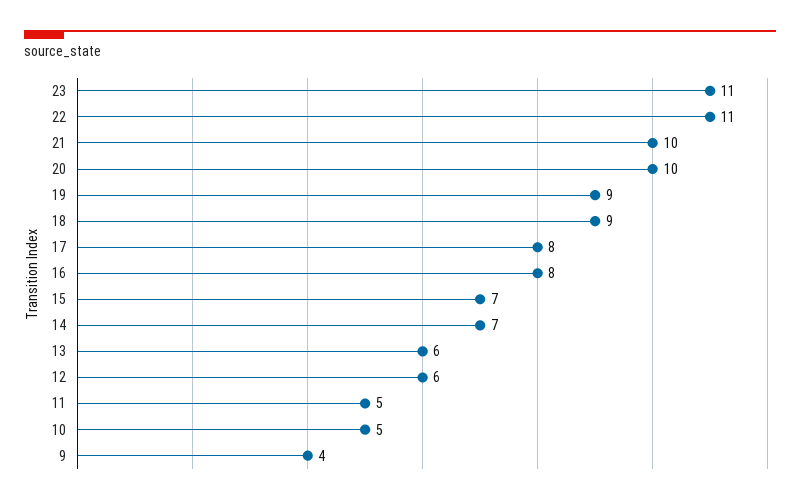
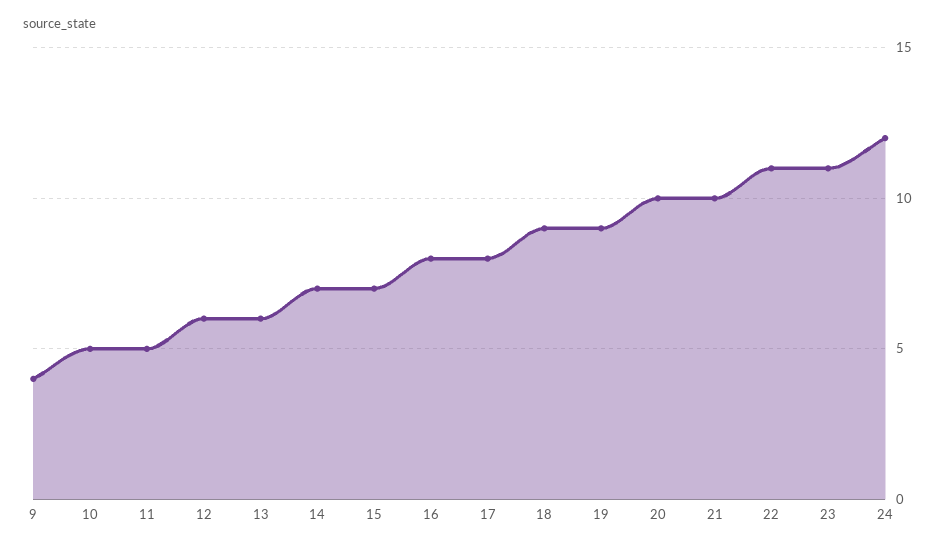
  {
    "23": 11,
    "22": 11,
    "21": 10,
    "20": 10,
    "19": 9,
    "18": 9,
    "17": 8,
    "16": 8,
    "15": 7,
    "14": 7,
    "13": 6,
    "12": 6,
    "11": 5,
    "10": 5,
-   "9": 4
+   "9": 4,
+   "24": 12
  }

